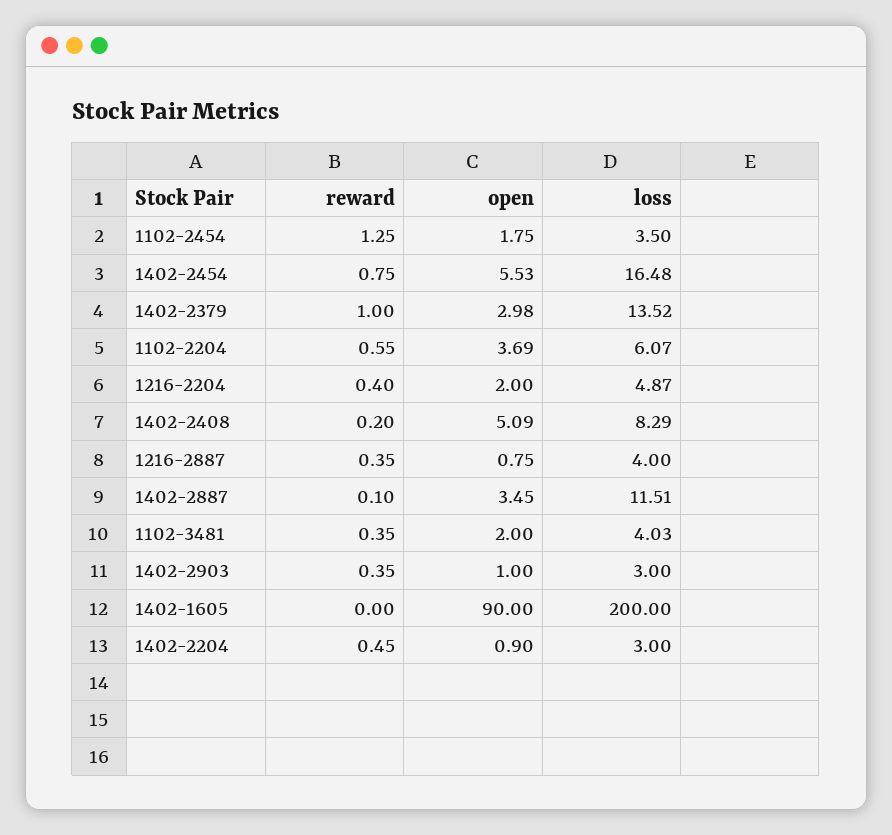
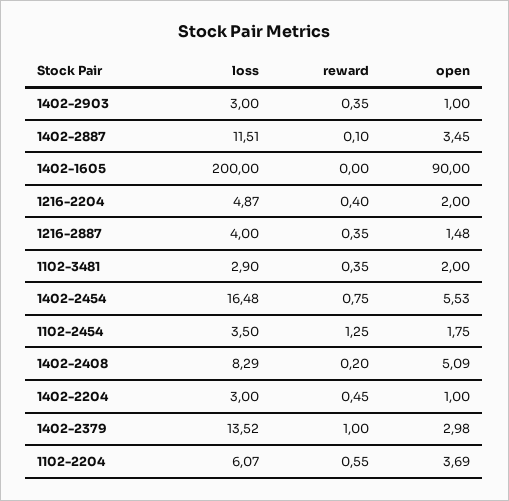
  {
    "reward": {
      "1102-2454": 1.25,
      "1402-2454": 0.75,
      "1402-2379": 1,
      "1102-2204": 0.55,
      "1216-2204": 0.4,
      "1402-2408": 0.2,
      "1216-2887": 0.35,
      "1402-2887": 0.1,
      "1102-3481": 0.35,
      "1402-2903": 0.35,
      "1402-1605": 0,
      "1402-2204": 0.45
    },
    "open": {
      "1102-2454": 1.75,
      "1402-2454": 5.53,
      "1402-2379": 2.98,
      "1102-2204": 3.69,
      "1216-2204": 2,
      "1402-2408": 5.09,
-     "1216-2887": 0.75,
+     "1216-2887": 1.48,
      "1402-2887": 3.45,
      "1102-3481": 2,
      "1402-2903": 1,
      "1402-1605": 90,
-     "1402-2204": 0.9
+     "1402-2204": 1
    },
    "loss": {
      "1102-2454": 3.5,
      "1402-2454": 16.48,
      "1402-2379": 13.52,
      "1102-2204": 6.07,
      "1216-2204": 4.87,
      "1402-2408": 8.29,
      "1216-2887": 4,
      "1402-2887": 11.51,
-     "1102-3481": 4.03,
+     "1102-3481": 2.9,
      "1402-2903": 3,
      "1402-1605": 200,
      "1402-2204": 3
    }
  }

